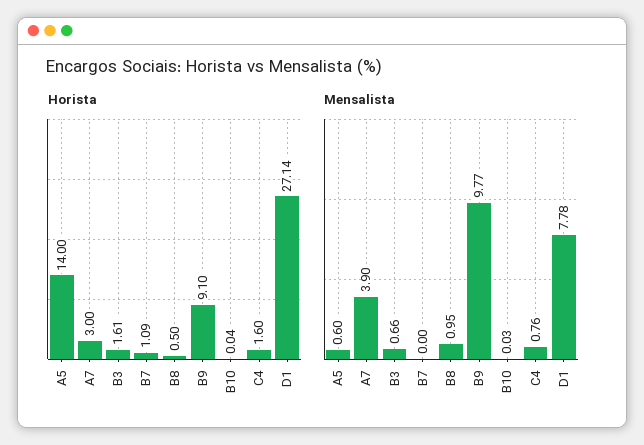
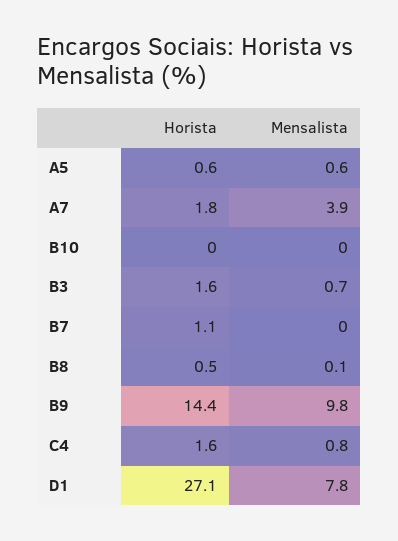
  {
    "Horista": {
-     "A5": 14,
+     "A5": 0.6,
-     "A7": 3,
+     "A7": 1.8,
      "B3": 1.61,
      "B7": 1.09,
      "B8": 0.5,
-     "B9": 9.1,
+     "B9": 14.4,
      "B10": 0.04,
      "C4": 1.6,
      "D1": 27.14
    },
    "Mensalista": {
      "A5": 0.6,
      "A7": 3.9,
      "B3": 0.66,
      "B7": 0,
-     "B8": 0.95,
+     "B8": 0.1,
      "B9": 9.77,
      "B10": 0.03,
      "C4": 0.76,
      "D1": 7.78
    }
  }

